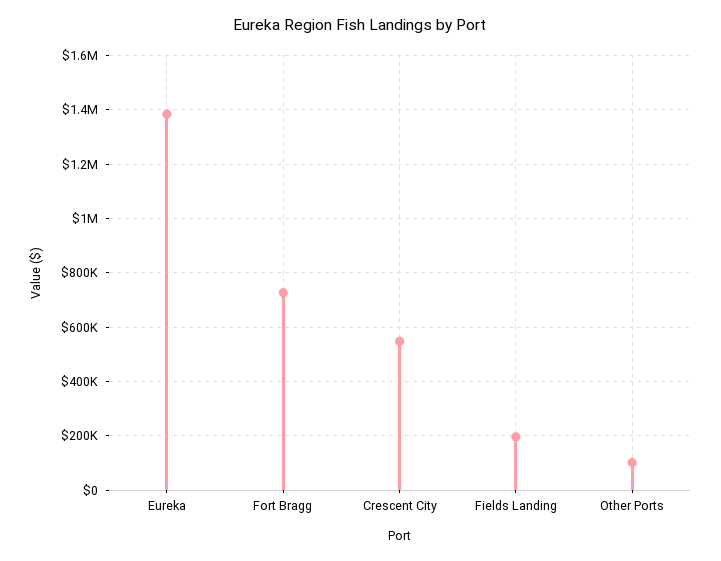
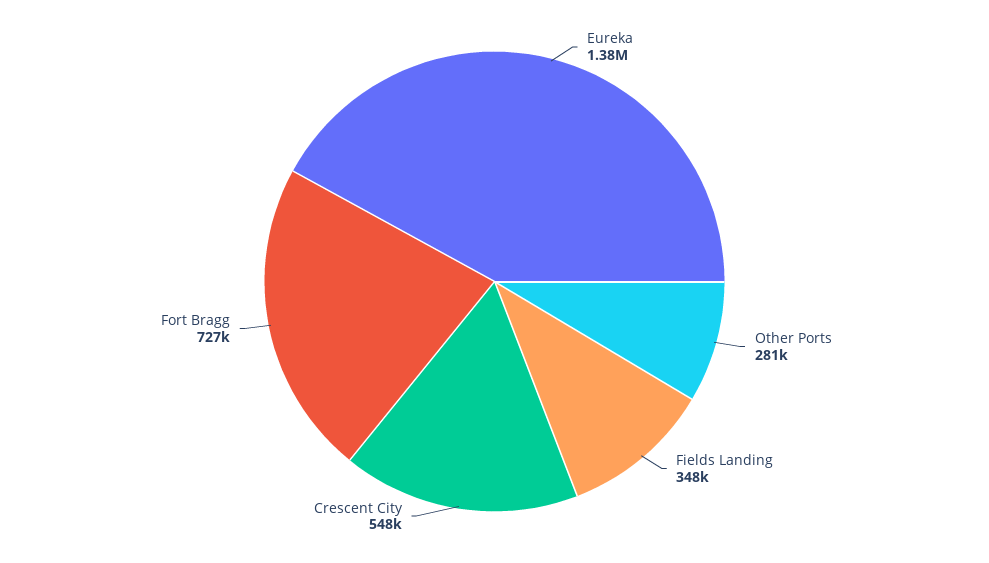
  {
    "Eureka": 1380000,
    "Fort Bragg": 727000,
    "Crescent City": 548000,
-   "Fields Landing": 200000,
+   "Fields Landing": 348000,
-   "Other Ports": 100000
+   "Other Ports": 281000
  }

